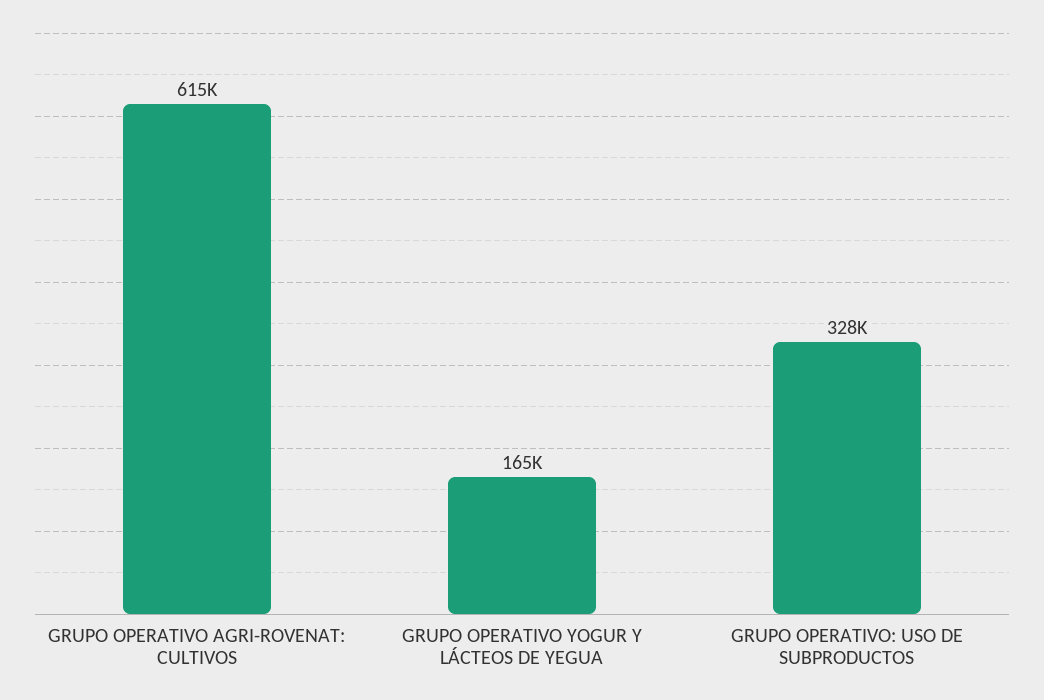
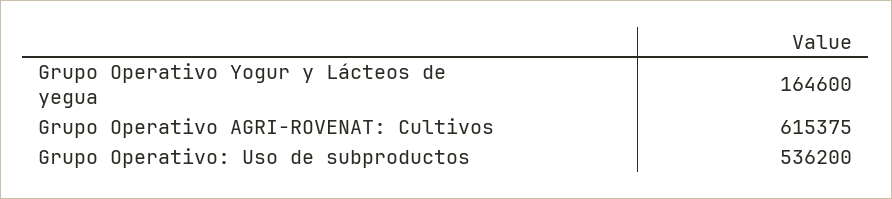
  {
    "GRUPO OPERATIVO AGRI-ROVENAT: CULTIVOS": 615375,
    "GRUPO OPERATIVO YOGUR Y LÁCTEOS DE YEGUA": 164600,
-   "GRUPO OPERATIVO: USO DE SUBPRODUCTOS": 328000
+   "GRUPO OPERATIVO: USO DE SUBPRODUCTOS": 536200
  }

